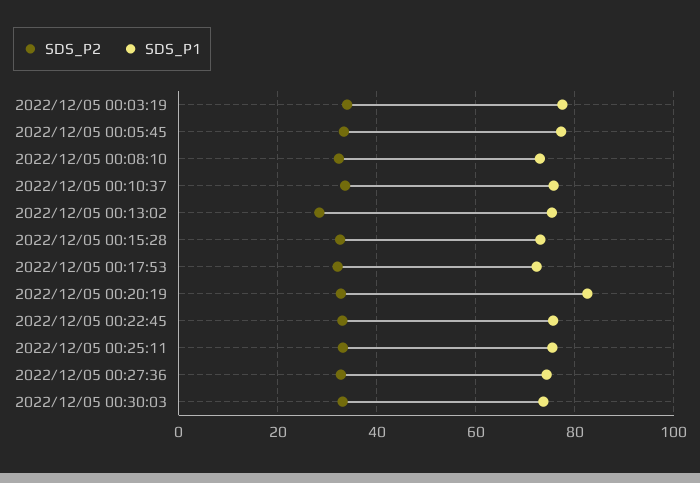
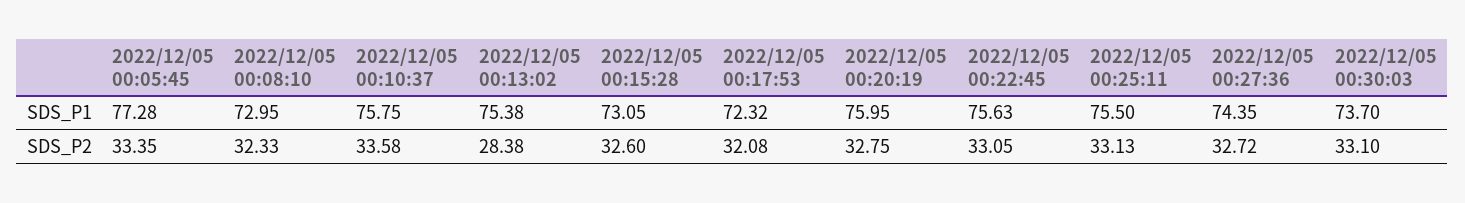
  {
    "SDS_P2": {
-     "2022/12/05 00:03:19": 34,
      "2022/12/05 00:05:45": 33.35,
      "2022/12/05 00:08:10": 32.33,
      "2022/12/05 00:10:37": 33.58,
      "2022/12/05 00:13:02": 28.38,
      "2022/12/05 00:15:28": 32.6,
      "2022/12/05 00:17:53": 32.08,
      "2022/12/05 00:20:19": 32.75,
      "2022/12/05 00:22:45": 33.05,
      "2022/12/05 00:25:11": 33.13,
      "2022/12/05 00:27:36": 32.72,
      "2022/12/05 00:30:03": 33.1
    },
    "SDS_P1": {
-     "2022/12/05 00:03:19": 78,
      "2022/12/05 00:05:45": 77.28,
      "2022/12/05 00:08:10": 72.95,
      "2022/12/05 00:10:37": 75.75,
      "2022/12/05 00:13:02": 75.38,
      "2022/12/05 00:15:28": 73.05,
      "2022/12/05 00:17:53": 72.32,
-     "2022/12/05 00:20:19": 82,
+     "2022/12/05 00:20:19": 75.95,
      "2022/12/05 00:22:45": 75.63,
      "2022/12/05 00:25:11": 75.5,
      "2022/12/05 00:27:36": 74.35,
      "2022/12/05 00:30:03": 73.7
    }
  }

